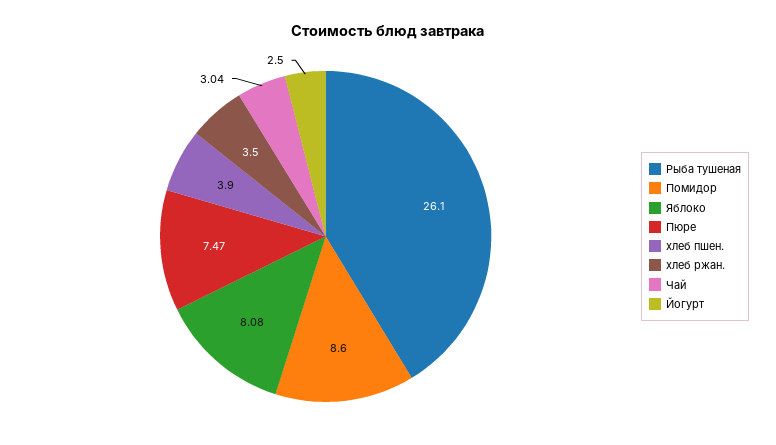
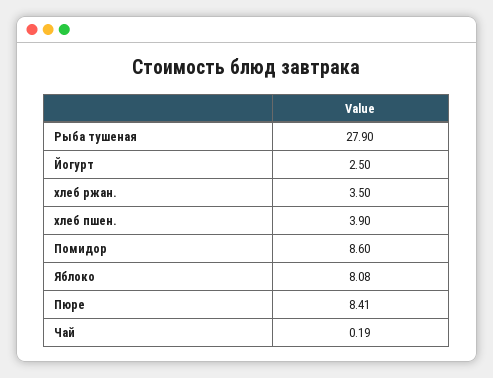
  {
-   "Рыба тушеная": 26.1,
+   "Рыба тушеная": 27.9,
    "Помидор": 8.6,
    "Яблоко": 8.08,
-   "Пюре": 7.47,
+   "Пюре": 8.41,
    "хлеб пшен.": 3.9,
    "хлеб ржан.": 3.5,
-   "Чай": 3.04,
+   "Чай": 0.19,
    "Йогурт": 2.5
  }

